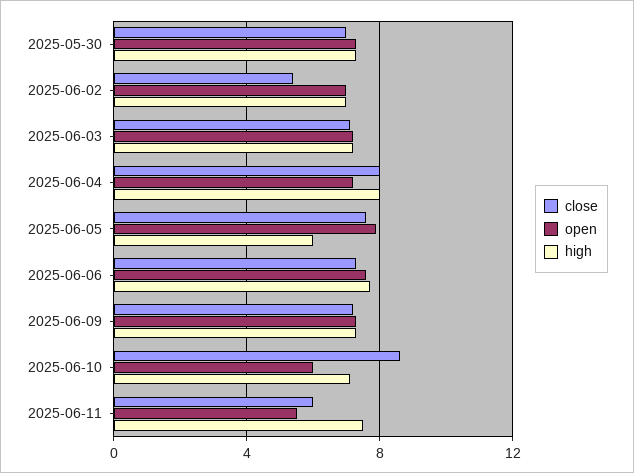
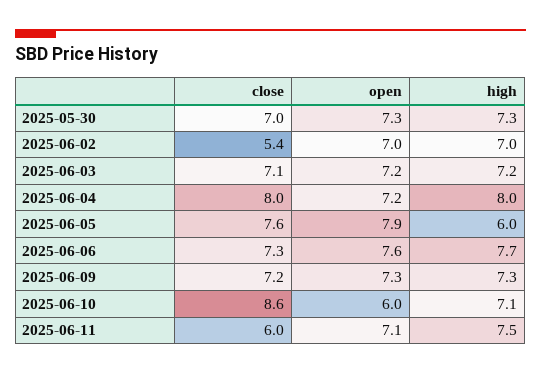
  {
    "close": {
      "2025-05-30": 7,
      "2025-06-02": 5.4,
      "2025-06-03": 7.1,
      "2025-06-04": 8,
      "2025-06-05": 7.6,
      "2025-06-06": 7.3,
      "2025-06-09": 7.2,
      "2025-06-10": 8.6,
      "2025-06-11": 6
    },
    "open": {
      "2025-05-30": 7.3,
      "2025-06-02": 7,
      "2025-06-03": 7.2,
      "2025-06-04": 7.2,
      "2025-06-05": 7.9,
      "2025-06-06": 7.6,
      "2025-06-09": 7.3,
      "2025-06-10": 6,
-     "2025-06-11": 5.5
+     "2025-06-11": 7.1
    },
    "high": {
      "2025-05-30": 7.3,
      "2025-06-02": 7,
      "2025-06-03": 7.2,
      "2025-06-04": 8,
      "2025-06-05": 6,
      "2025-06-06": 7.7,
      "2025-06-09": 7.3,
      "2025-06-10": 7.1,
      "2025-06-11": 7.5
    }
  }

